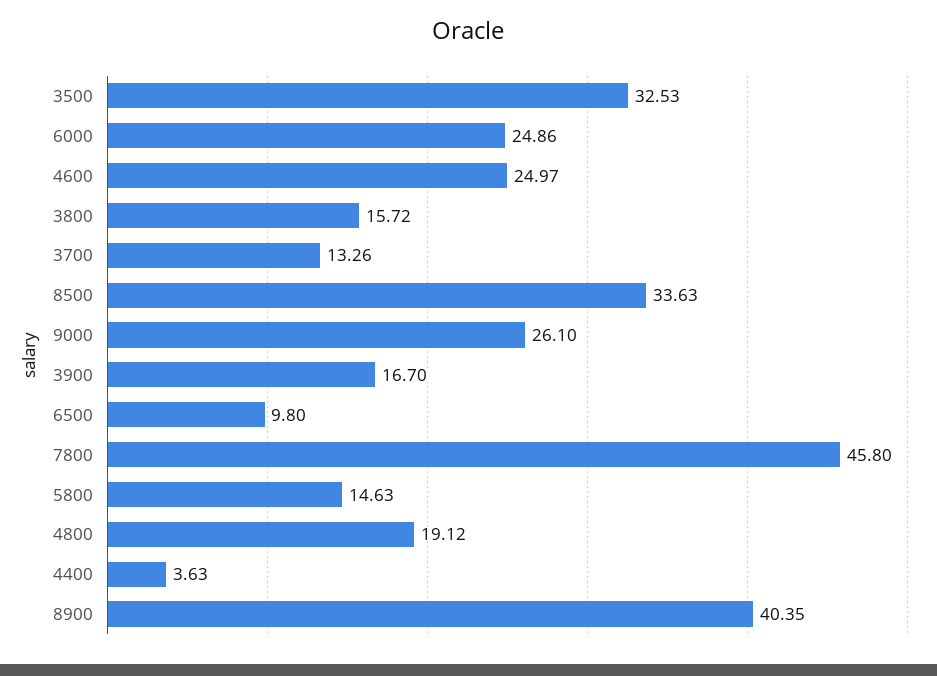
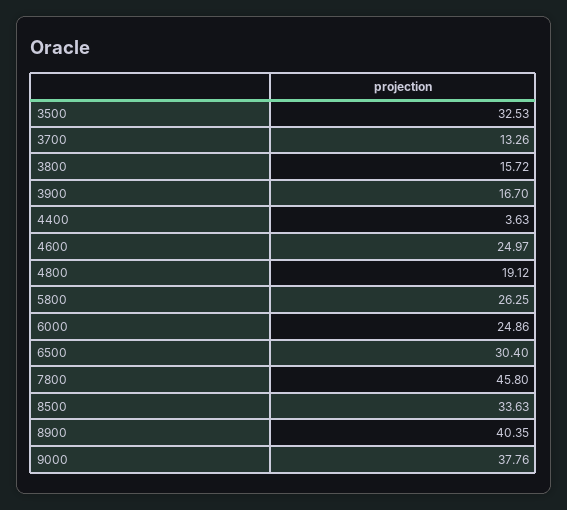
  {
    "3500": 32.53,
    "6000": 24.86,
    "4600": 24.97,
    "3800": 15.72,
    "3700": 13.26,
    "8500": 33.63,
-   "9000": 26.1,
+   "9000": 37.76,
    "3900": 16.7,
-   "6500": 9.8,
+   "6500": 30.4,
    "7800": 45.8,
-   "5800": 14.63,
+   "5800": 26.25,
    "4800": 19.12,
    "4400": 3.63,
    "8900": 40.35
  }

